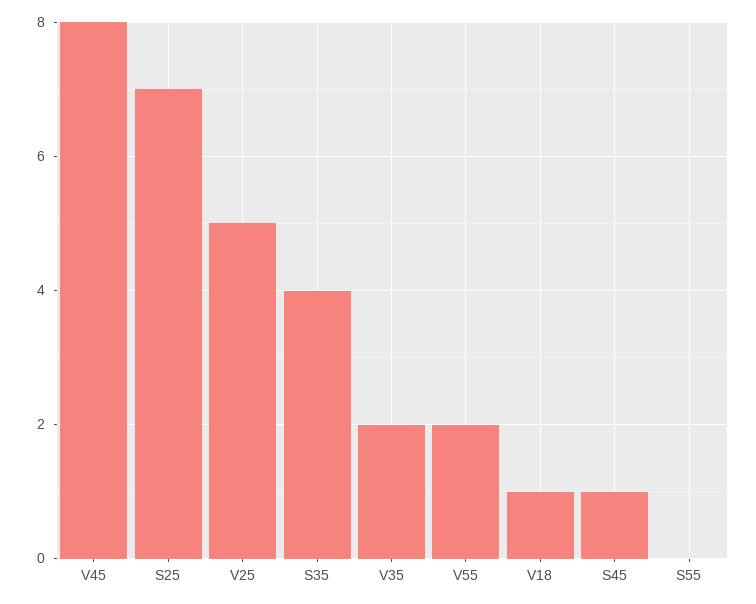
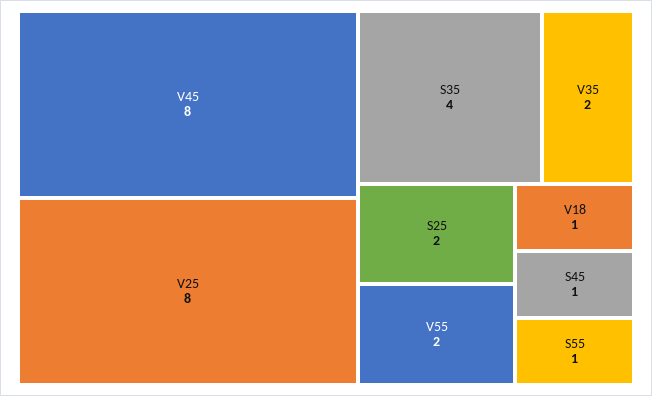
  {
    "V45": 8,
-   "S25": 7,
+   "S25": 2,
-   "V25": 5,
+   "V25": 8,
    "S35": 4,
    "V35": 2,
    "V55": 2,
    "V18": 1,
    "S45": 1,
-   "S55": 0
+   "S55": 1
  }

